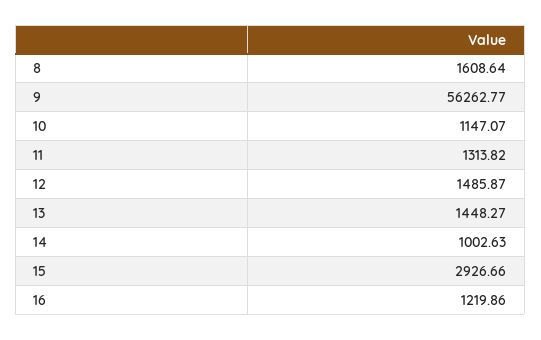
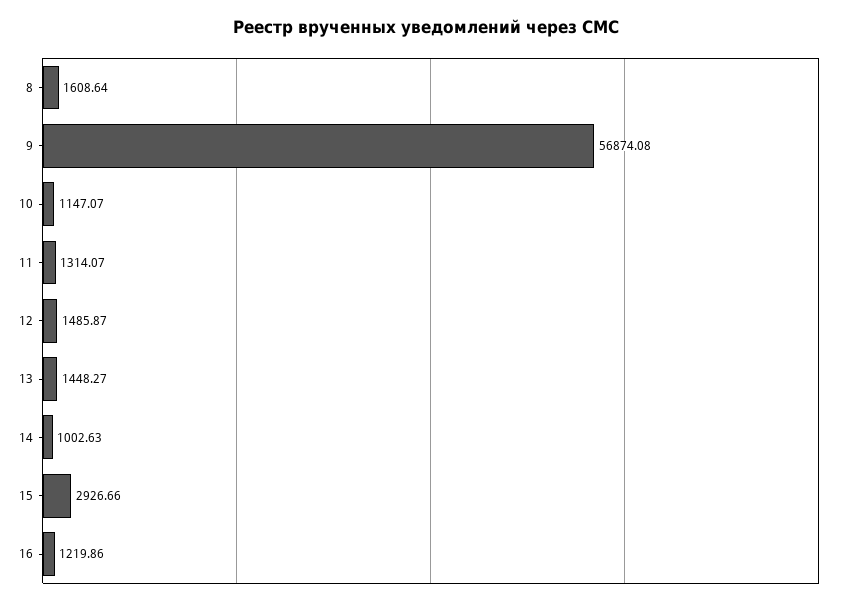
  {
    "8": 1608.64,
-   "9": 56262.77,
+   "9": 56874.08,
    "10": 1147.07,
-   "11": 1313.82,
+   "11": 1314.07,
    "12": 1485.87,
    "13": 1448.27,
    "14": 1002.63,
    "15": 2926.66,
    "16": 1219.86
  }

